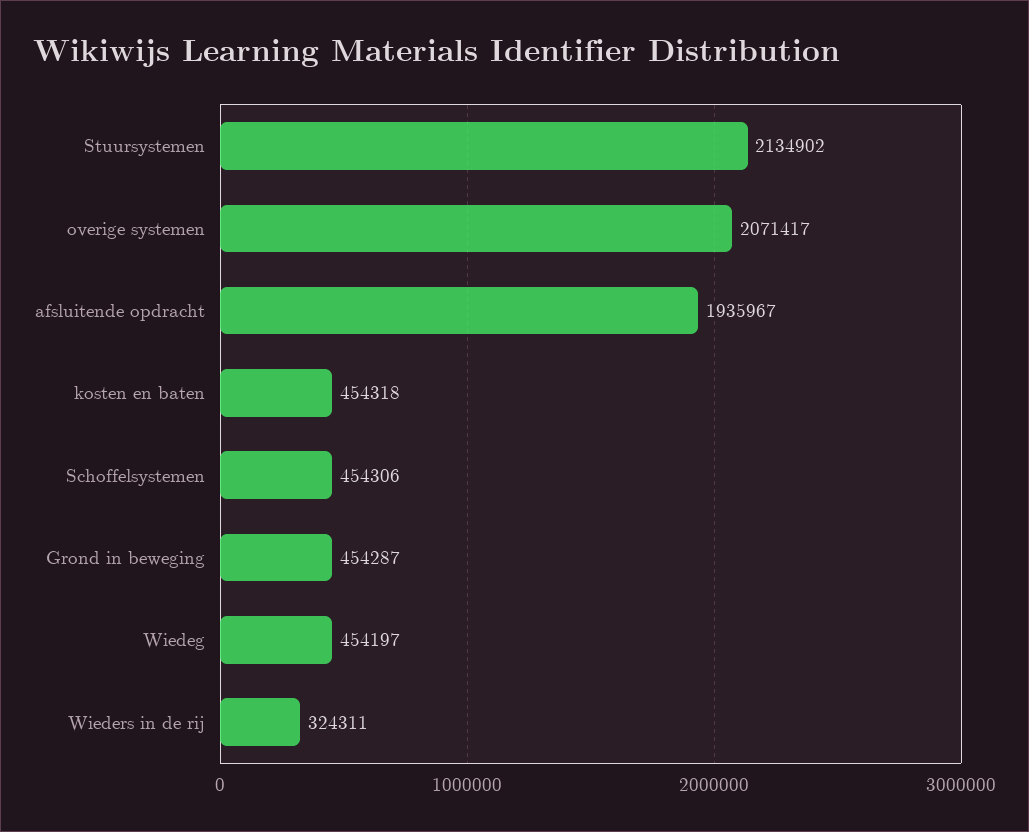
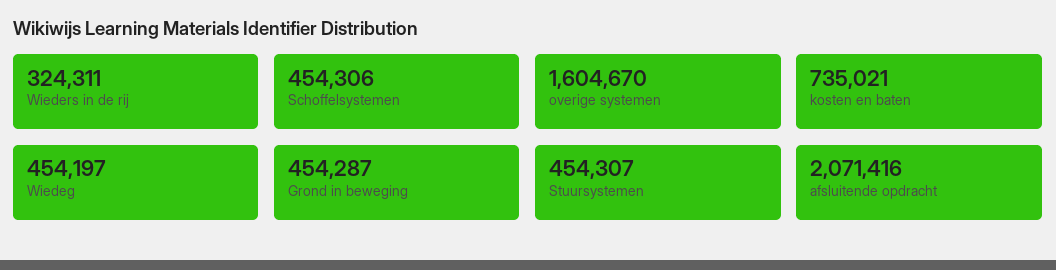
  {
-   "Stuursystemen": 2134902,
+   "Stuursystemen": 454307,
-   "overige systemen": 2071417,
+   "overige systemen": 1604670,
-   "afsluitende opdracht": 1935967,
+   "afsluitende opdracht": 2071416,
-   "kosten en baten": 454318,
+   "kosten en baten": 735021,
    "Schoffelsystemen": 454306,
    "Grond in beweging": 454287,
    "Wiedeg": 454197,
    "Wieders in de rij": 324311
  }

